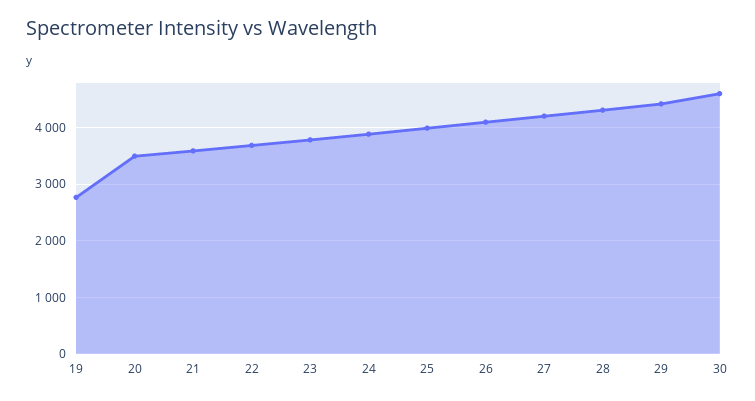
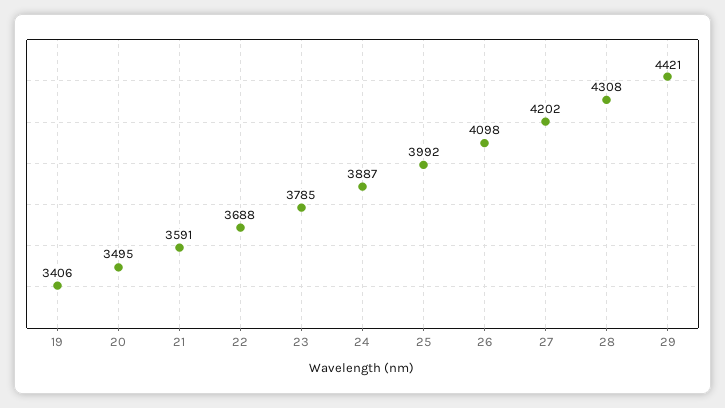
  {
-   "19": 2800,
+   "19": 3406,
    "20": 3495,
    "21": 3591,
    "22": 3688,
    "23": 3785,
    "24": 3887,
    "25": 3992,
    "26": 4098,
    "27": 4202,
    "28": 4308,
-   "29": 4421,
+   "29": 4421
-   "30": 4600
  }

